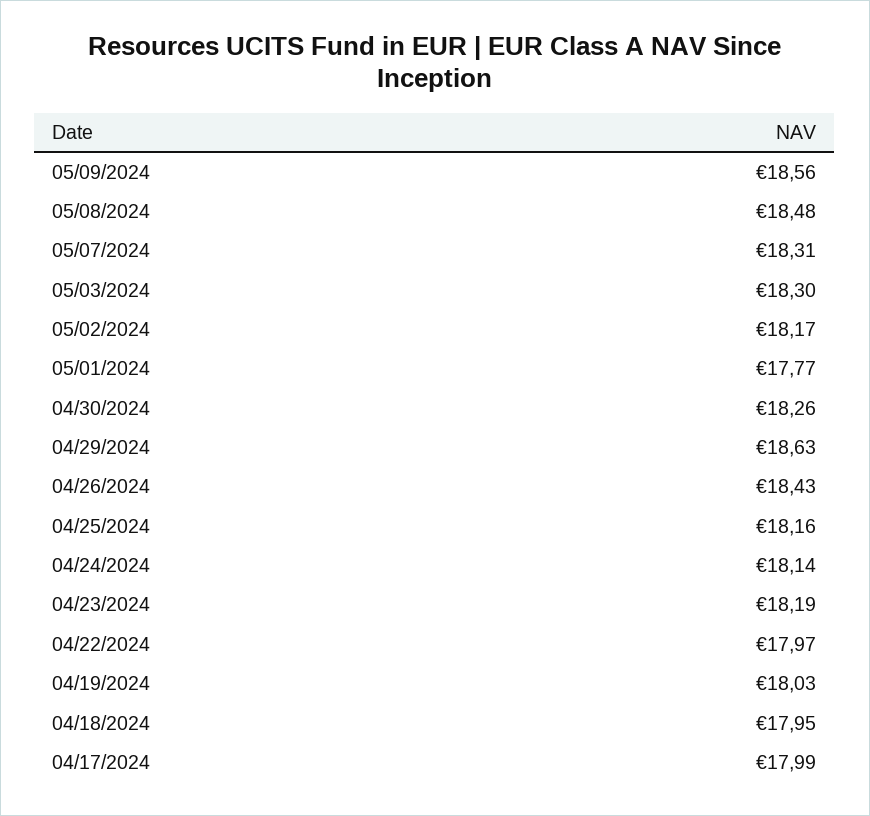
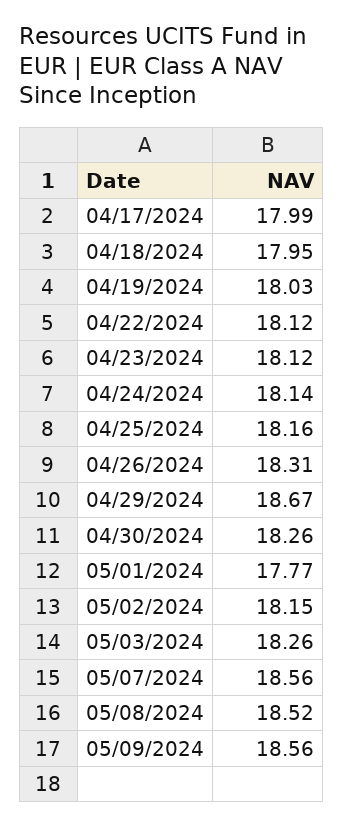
  {
    "05/09/2024": 18.56,
-   "05/08/2024": 18.48,
+   "05/08/2024": 18.52,
-   "05/07/2024": 18.31,
+   "05/07/2024": 18.56,
-   "05/03/2024": 18.3,
+   "05/03/2024": 18.26,
-   "05/02/2024": 18.17,
+   "05/02/2024": 18.15,
    "05/01/2024": 17.77,
    "04/30/2024": 18.26,
-   "04/29/2024": 18.63,
+   "04/29/2024": 18.67,
-   "04/26/2024": 18.43,
+   "04/26/2024": 18.31,
    "04/25/2024": 18.16,
    "04/24/2024": 18.14,
-   "04/23/2024": 18.19,
+   "04/23/2024": 18.12,
-   "04/22/2024": 17.97,
+   "04/22/2024": 18.12,
    "04/19/2024": 18.03,
    "04/18/2024": 17.95,
    "04/17/2024": 17.99
  }

